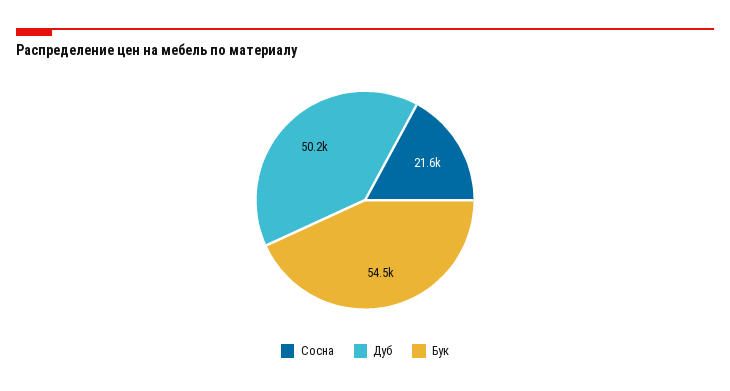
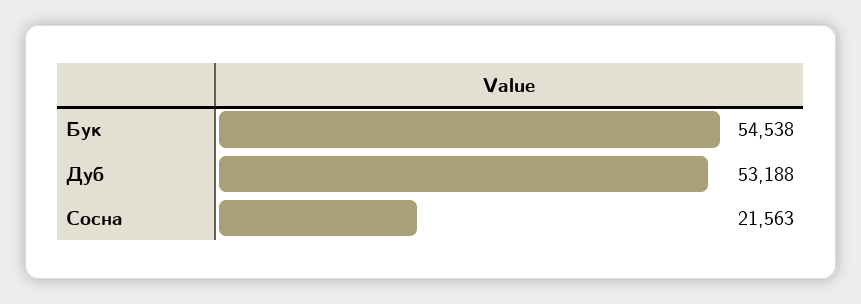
  {
    "Сосна": 21563,
-   "Дуб": 50200,
+   "Дуб": 53188,
    "Бук": 54538
  }

